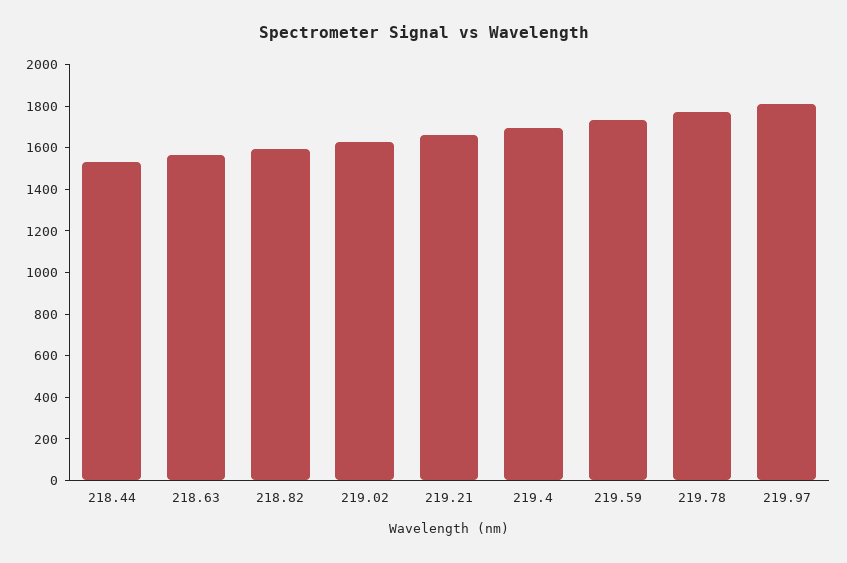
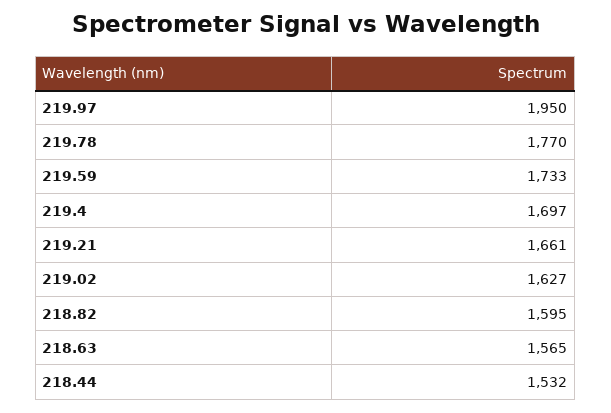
  {
    "218.44": 1532,
    "218.63": 1565,
    "218.82": 1595,
    "219.02": 1627,
    "219.21": 1661,
    "219.4": 1697,
    "219.59": 1733,
    "219.78": 1770,
-   "219.97": 1800
+   "219.97": 1950
  }

